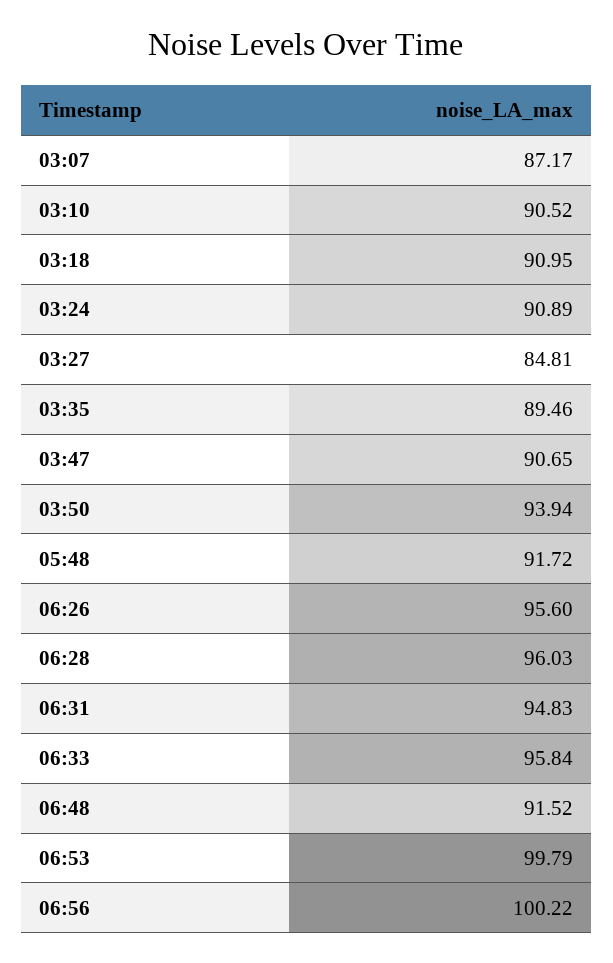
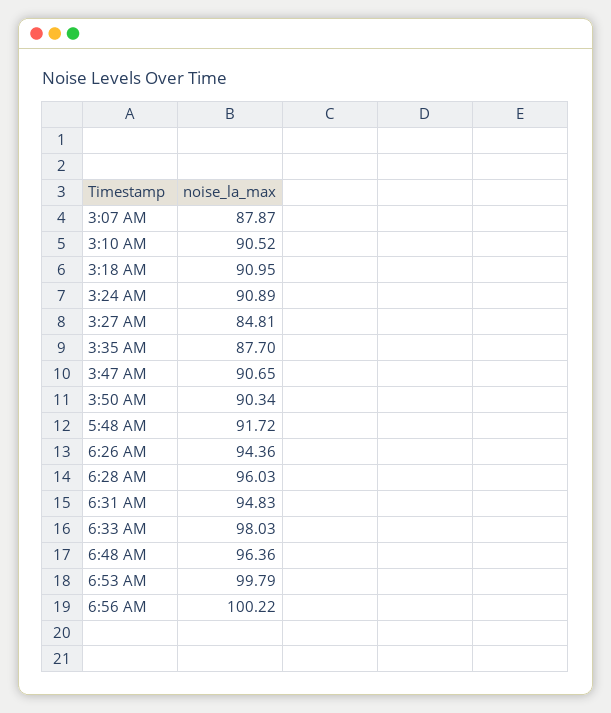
  {
-   "03:07": 87.17,
+   "03:07": 87.87,
    "03:10": 90.52,
    "03:18": 90.95,
    "03:24": 90.89,
    "03:27": 84.81,
-   "03:35": 89.46,
+   "03:35": 87.7,
    "03:47": 90.65,
-   "03:50": 93.94,
+   "03:50": 90.34,
    "05:48": 91.72,
-   "06:26": 95.6,
+   "06:26": 94.36,
    "06:28": 96.03,
    "06:31": 94.83,
-   "06:33": 95.84,
+   "06:33": 98.03,
-   "06:48": 91.52,
+   "06:48": 96.36,
    "06:53": 99.79,
    "06:56": 100.22
  }

